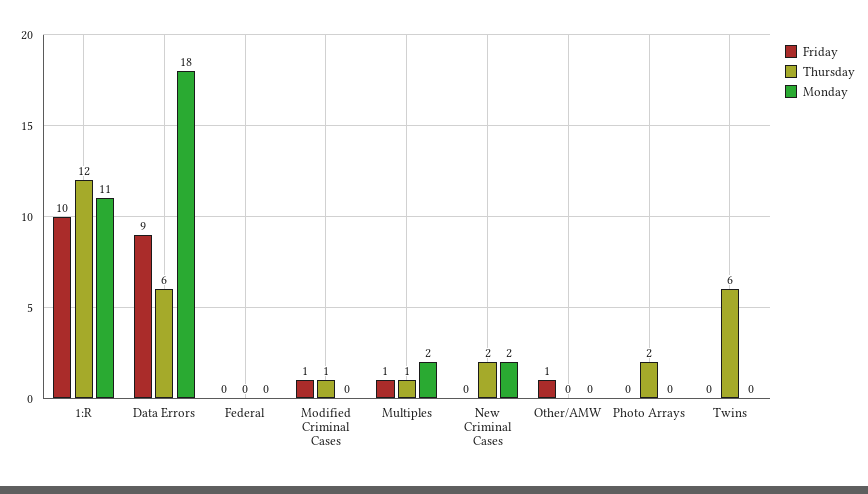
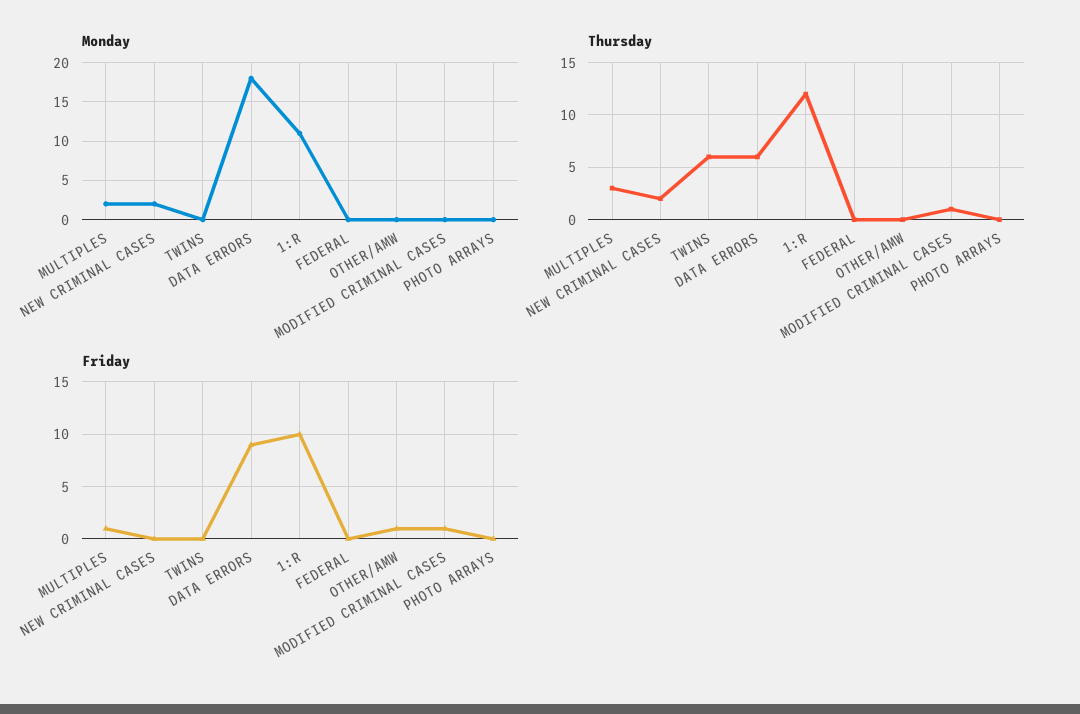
  {
    "Friday": {
      "1:R": 10,
      "Data Errors": 9,
      "Federal": 0,
      "Modified Criminal Cases": 1,
      "Multiples": 1,
      "New Criminal Cases": 0,
      "Other/AMW": 1,
      "Photo Arrays": 0,
      "Twins": 0
    },
    "Thursday": {
      "1:R": 12,
      "Data Errors": 6,
      "Federal": 0,
      "Modified Criminal Cases": 1,
-     "Multiples": 1,
+     "Multiples": 3,
      "New Criminal Cases": 2,
      "Other/AMW": 0,
-     "Photo Arrays": 2,
+     "Photo Arrays": 0,
      "Twins": 6
    },
    "Monday": {
      "1:R": 11,
      "Data Errors": 18,
      "Federal": 0,
      "Modified Criminal Cases": 0,
      "Multiples": 2,
      "New Criminal Cases": 2,
      "Other/AMW": 0,
      "Photo Arrays": 0,
      "Twins": 0
    }
  }

